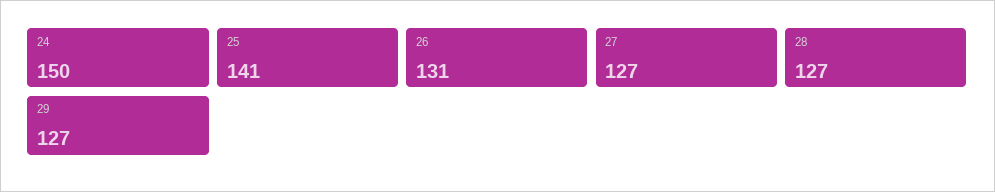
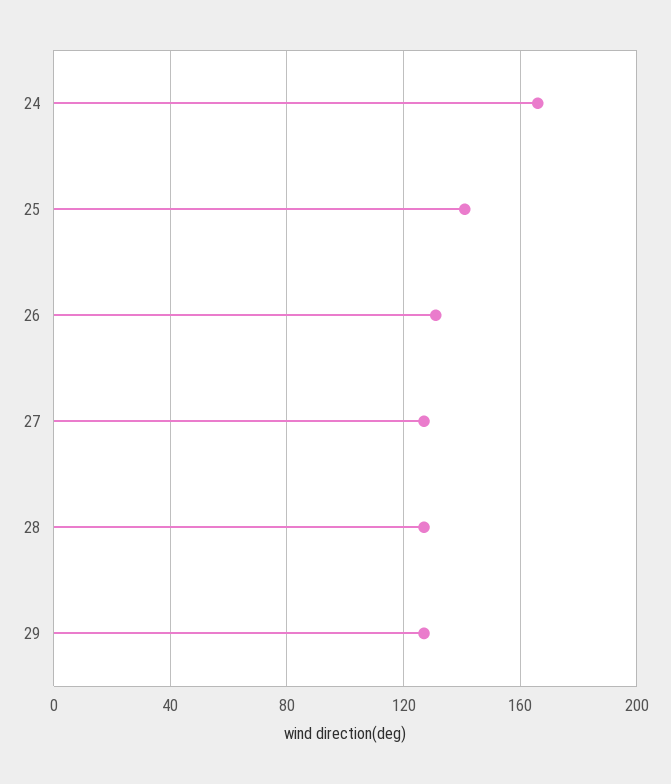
  {
-   "24": 150,
+   "24": 165,
    "25": 141,
    "26": 131,
    "27": 127,
    "28": 127,
    "29": 127
  }

